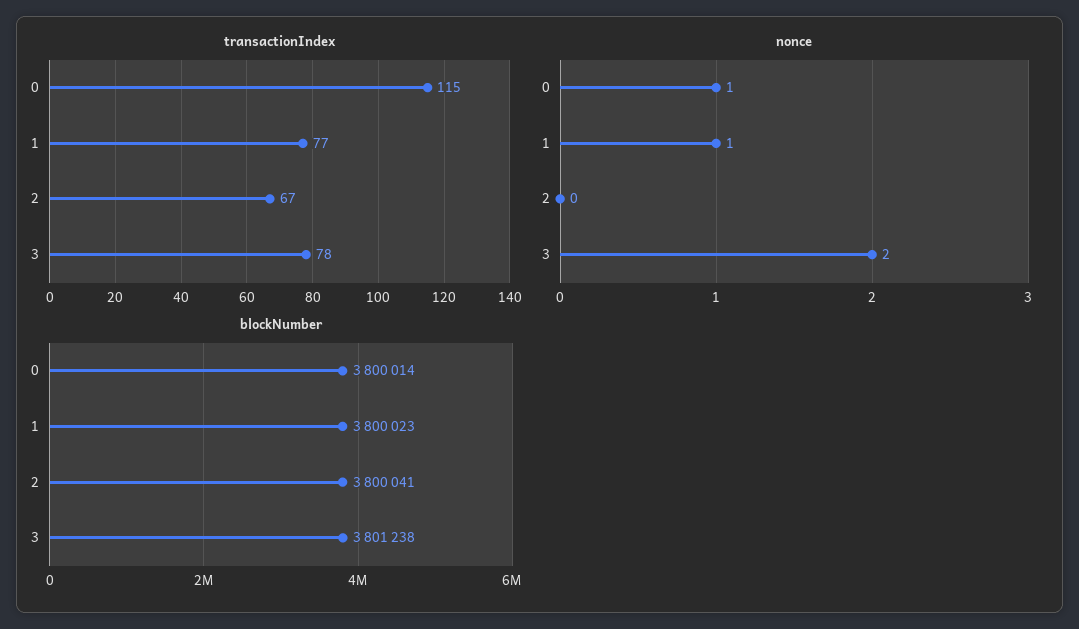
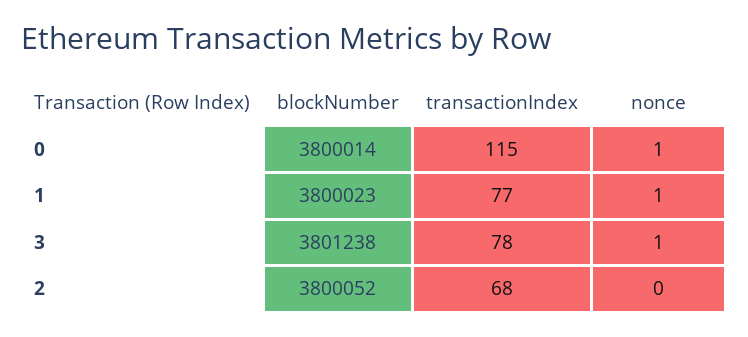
  {
    "transactionIndex": {
      "0": 115,
      "1": 77,
-     "2": 67,
+     "2": 68,
      "3": 78
    },
    "nonce": {
      "0": 1,
      "1": 1,
      "2": 0,
-     "3": 2
+     "3": 1
    },
    "blockNumber": {
      "0": 3800014,
      "1": 3800023,
-     "2": 3800041,
+     "2": 3800052,
      "3": 3801238
    }
  }

